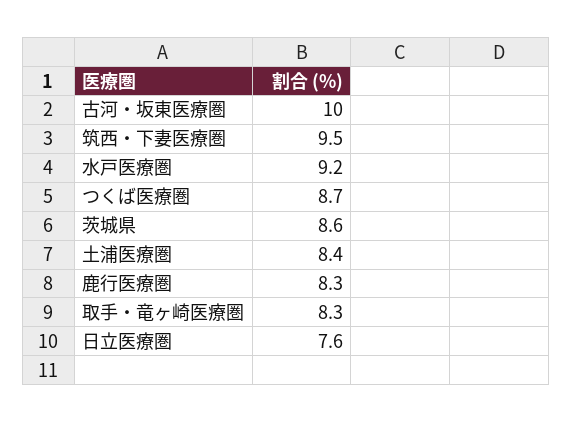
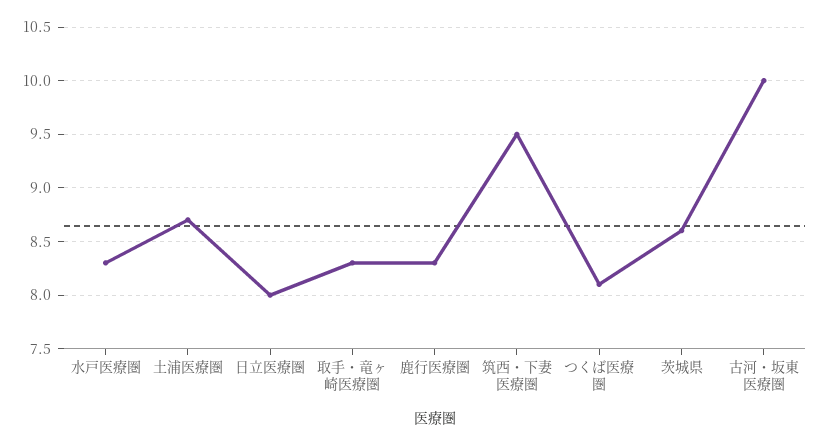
  {
    "古河・坂東医療圏": 10,
    "筑西・下妻医療圏": 9.5,
-   "水戸医療圏": 9.2,
+   "水戸医療圏": 8.3,
-   "つくば医療圏": 8.7,
+   "つくば医療圏": 8.1,
    "茨城県": 8.6,
-   "土浦医療圏": 8.4,
+   "土浦医療圏": 8.7,
    "鹿行医療圏": 8.3,
    "取手・竜ヶ崎医療圏": 8.3,
-   "日立医療圏": 7.6
+   "日立医療圏": 8
  }

